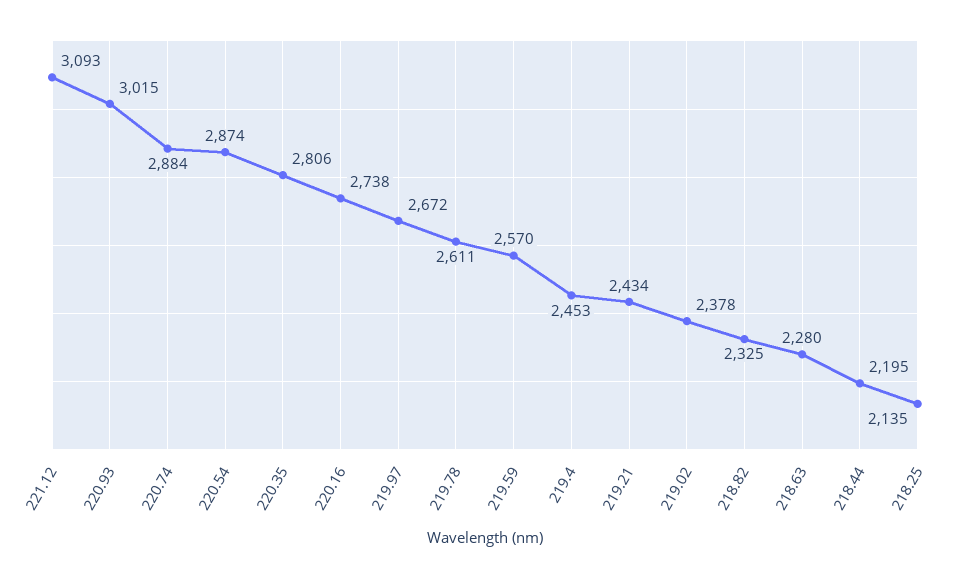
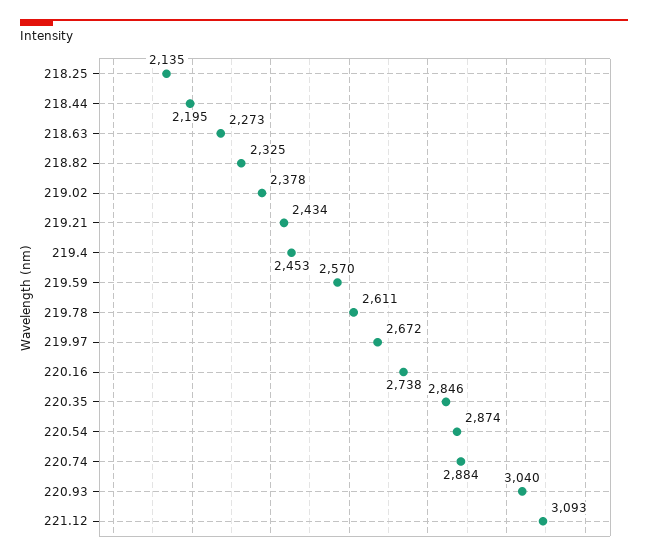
  {
    "221.12": 3093,
-   "220.93": 3015,
+   "220.93": 3040,
    "220.74": 2884,
    "220.54": 2874,
-   "220.35": 2806,
+   "220.35": 2846,
    "220.16": 2738,
    "219.97": 2672,
    "219.78": 2611,
    "219.59": 2570,
    "219.4": 2453,
    "219.21": 2434,
    "219.02": 2378,
    "218.82": 2325,
-   "218.63": 2280,
+   "218.63": 2273,
    "218.44": 2195,
    "218.25": 2135
  }

